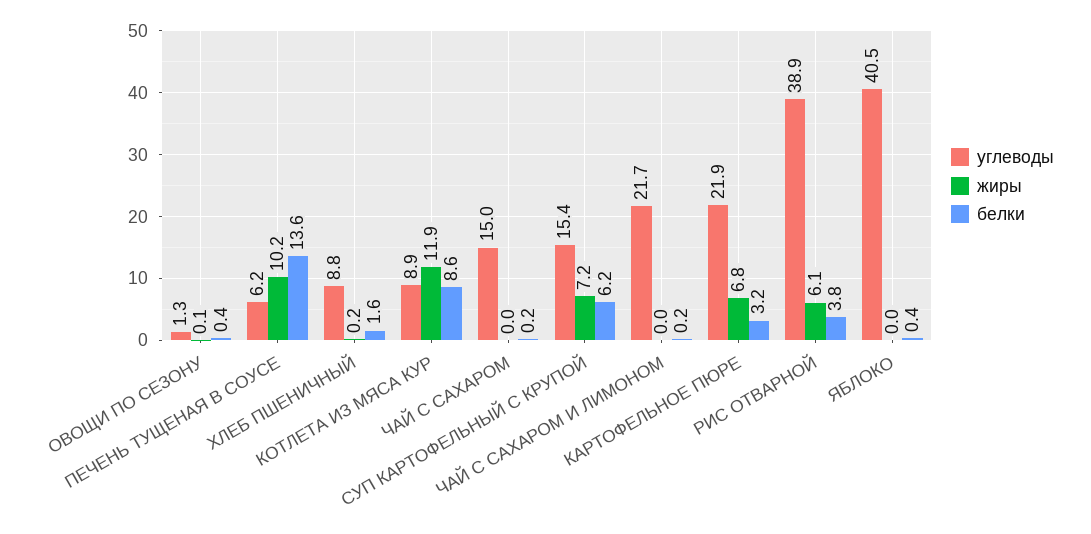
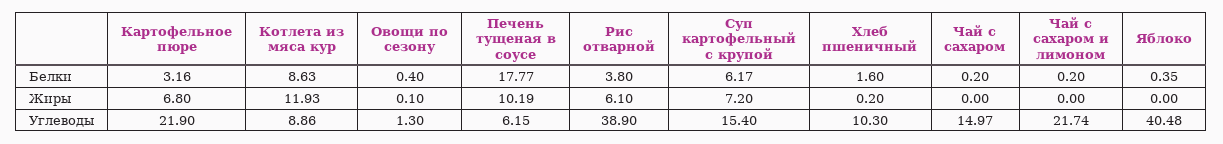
  {
    "углеводы": {
      "ОВОЩИ ПО СЕЗОНУ": 1.3,
      "ПЕЧЕНЬ ТУЩЕНАЯ В СОУСЕ": 6.15,
-     "ХЛЕБ ПШЕНИЧНЫЙ": 8.8,
+     "ХЛЕБ ПШЕНИЧНЫЙ": 10.3,
      "КОТЛЕТА ИЗ МЯСА КУР": 8.86,
      "ЧАЙ С САХАРОМ": 14.97,
      "СУП КАРТОФЕЛЬНЫЙ С КРУПОЙ": 15.4,
      "ЧАЙ С САХАРОМ И ЛИМОНОМ": 21.74,
      "КАРТОФЕЛЬНОЕ ПЮРЕ": 21.9,
      "РИС ОТВАРНОЙ": 38.9,
      "ЯБЛОКО": 40.48
    },
    "жиры": {
      "ОВОЩИ ПО СЕЗОНУ": 0.1,
      "ПЕЧЕНЬ ТУЩЕНАЯ В СОУСЕ": 10.19,
      "ХЛЕБ ПШЕНИЧНЫЙ": 0.2,
      "КОТЛЕТА ИЗ МЯСА КУР": 11.93,
      "ЧАЙ С САХАРОМ": 0,
      "СУП КАРТОФЕЛЬНЫЙ С КРУПОЙ": 7.2,
      "ЧАЙ С САХАРОМ И ЛИМОНОМ": 0,
      "КАРТОФЕЛЬНОЕ ПЮРЕ": 6.8,
      "РИС ОТВАРНОЙ": 6.1,
      "ЯБЛОКО": 0
    },
    "белки": {
      "ОВОЩИ ПО СЕЗОНУ": 0.4,
-     "ПЕЧЕНЬ ТУЩЕНАЯ В СОУСЕ": 13.6,
+     "ПЕЧЕНЬ ТУЩЕНАЯ В СОУСЕ": 17.77,
      "ХЛЕБ ПШЕНИЧНЫЙ": 1.6,
      "КОТЛЕТА ИЗ МЯСА КУР": 8.63,
      "ЧАЙ С САХАРОМ": 0.2,
      "СУП КАРТОФЕЛЬНЫЙ С КРУПОЙ": 6.17,
      "ЧАЙ С САХАРОМ И ЛИМОНОМ": 0.2,
      "КАРТОФЕЛЬНОЕ ПЮРЕ": 3.16,
      "РИС ОТВАРНОЙ": 3.8,
      "ЯБЛОКО": 0.35
    }
  }

